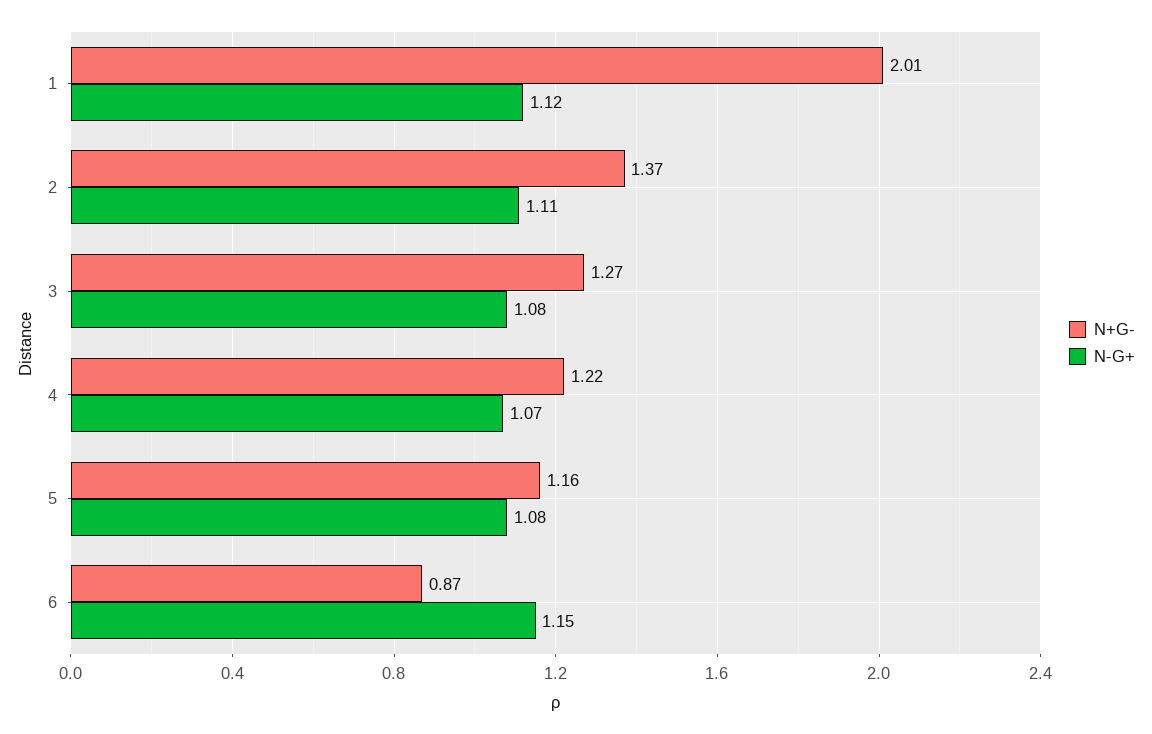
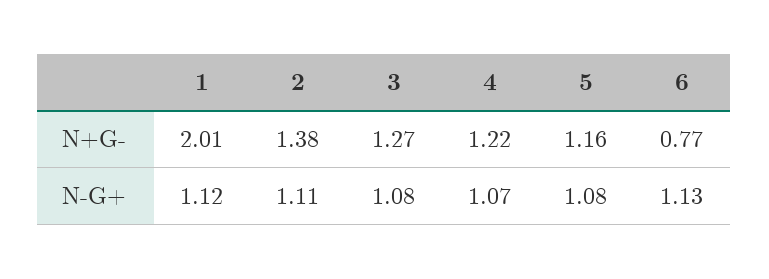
  {
    "N+G-": {
      "1": 2.01,
-     "2": 1.37,
+     "2": 1.38,
      "3": 1.27,
      "4": 1.22,
      "5": 1.16,
-     "6": 0.87
+     "6": 0.77
    },
    "N-G+": {
      "1": 1.12,
      "2": 1.11,
      "3": 1.08,
      "4": 1.07,
      "5": 1.08,
-     "6": 1.15
+     "6": 1.13
    }
  }

